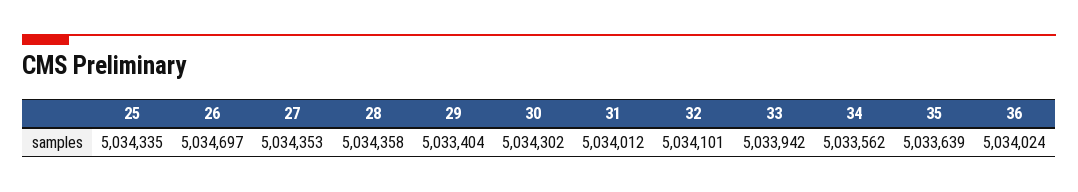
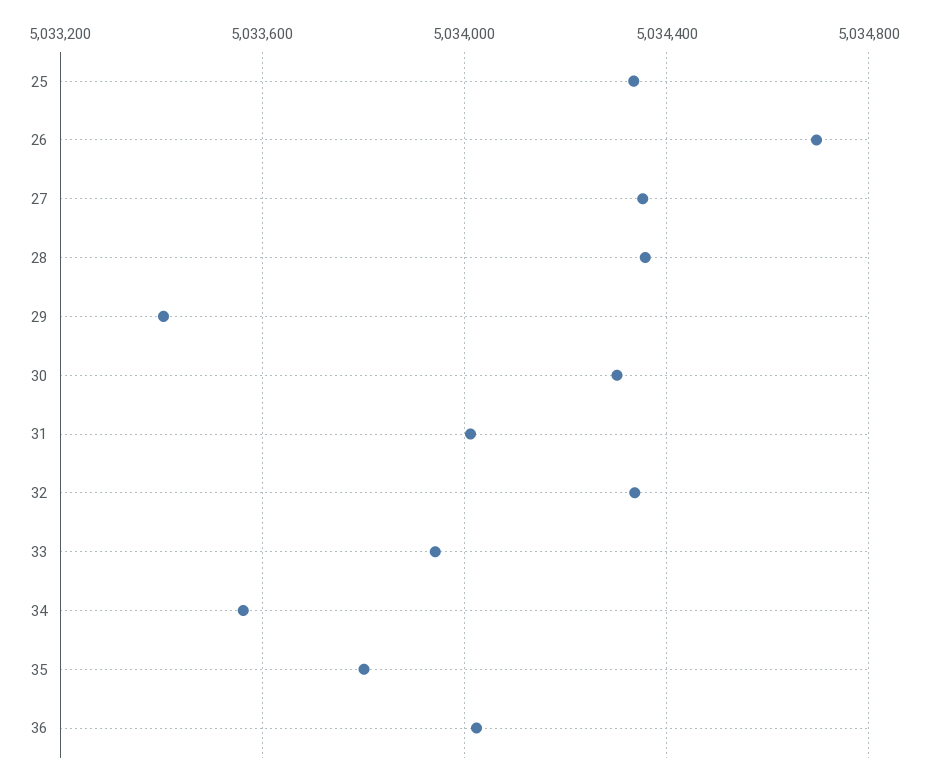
  {
    "25": 5034335,
    "26": 5034697,
    "27": 5034353,
    "28": 5034358,
    "29": 5033404,
    "30": 5034302,
    "31": 5034012,
-   "32": 5034101,
+   "32": 5034350,
    "33": 5033942,
    "34": 5033562,
-   "35": 5033639,
+   "35": 5033800,
    "36": 5034024
  }

